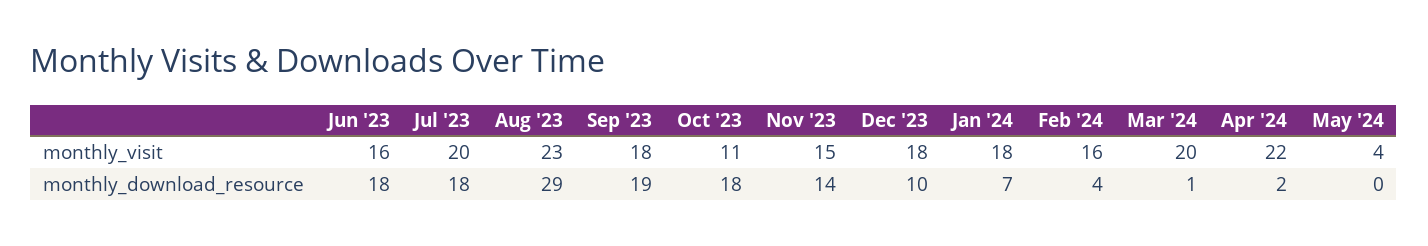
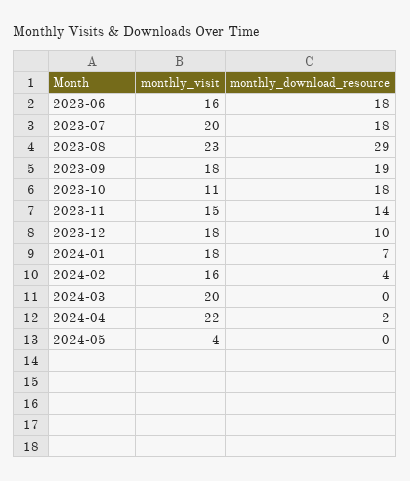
  {
    "Jun '23": {
      "monthly_visit": 16,
      "monthly_download_resource": 18
    },
    "Jul '23": {
      "monthly_visit": 20,
      "monthly_download_resource": 18
    },
    "Aug '23": {
      "monthly_visit": 23,
      "monthly_download_resource": 29
    },
    "Sep '23": {
      "monthly_visit": 18,
      "monthly_download_resource": 19
    },
    "Oct '23": {
      "monthly_visit": 11,
      "monthly_download_resource": 18
    },
    "Nov '23": {
      "monthly_visit": 15,
      "monthly_download_resource": 14
    },
    "Dec '23": {
      "monthly_visit": 18,
      "monthly_download_resource": 10
    },
    "Jan '24": {
      "monthly_visit": 18,
      "monthly_download_resource": 7
    },
    "Feb '24": {
      "monthly_visit": 16,
      "monthly_download_resource": 4
    },
    "Mar '24": {
      "monthly_visit": 20,
-     "monthly_download_resource": 1
+     "monthly_download_resource": 0
    },
    "Apr '24": {
      "monthly_visit": 22,
      "monthly_download_resource": 2
    },
    "May '24": {
      "monthly_visit": 4,
      "monthly_download_resource": 0
    }
  }

